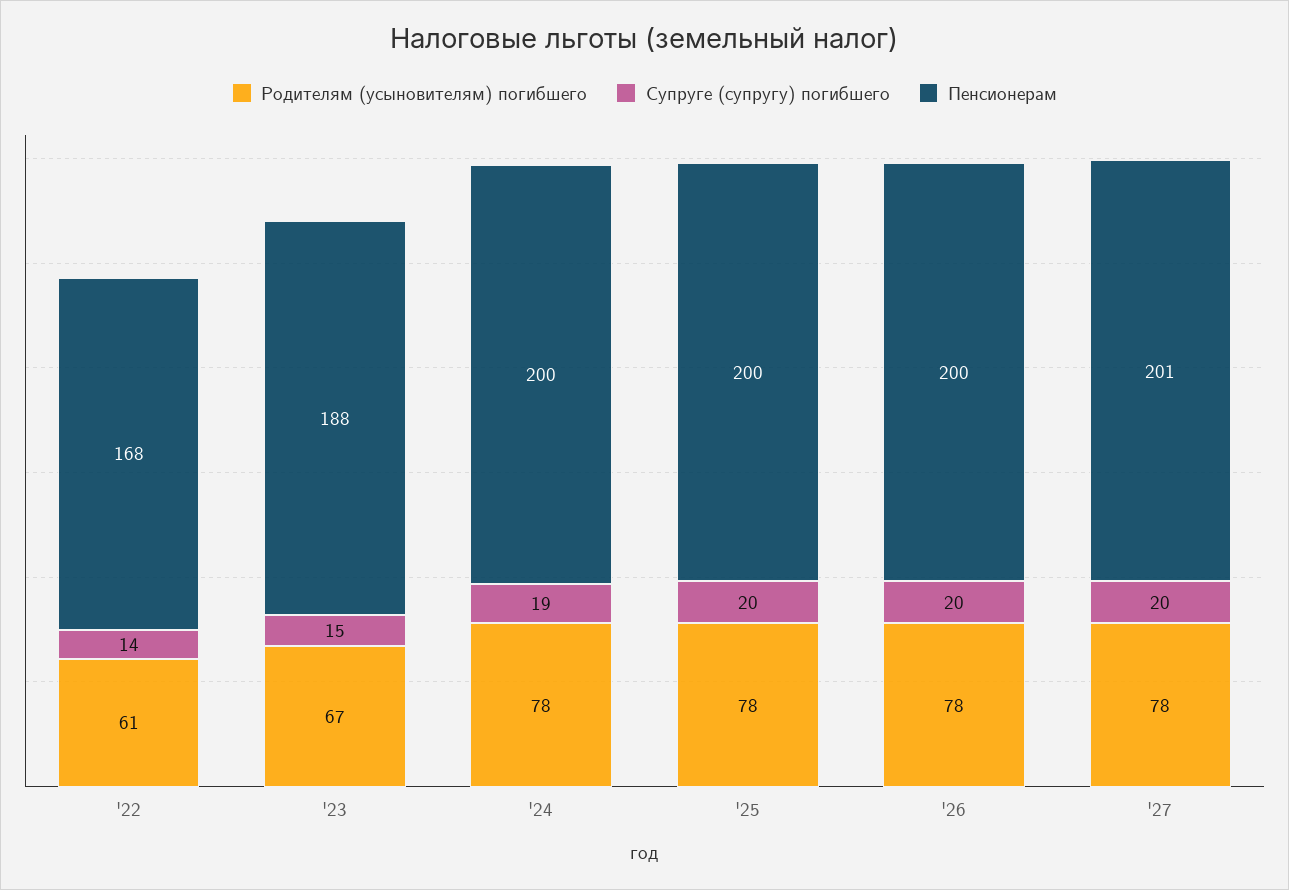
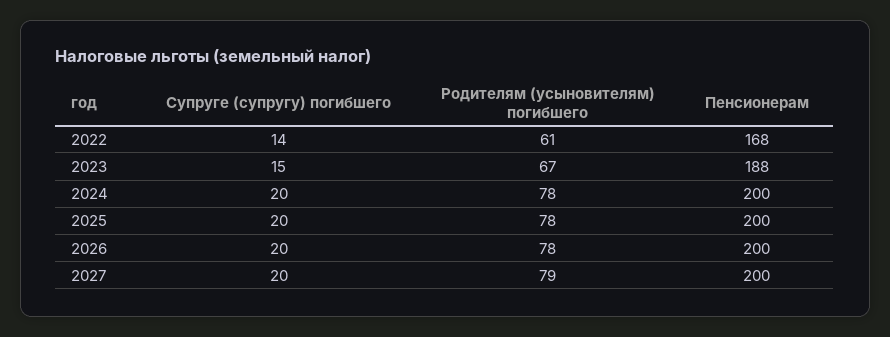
  {
    "Родителям (усыновителям) погибшего": {
      "'22": 61,
      "'23": 67,
      "'24": 78,
      "'25": 78,
      "'26": 78,
-     "'27": 78
+     "'27": 79
    },
    "Супруге (супругу) погибшего": {
      "'22": 14,
      "'23": 15,
-     "'24": 19,
+     "'24": 20,
      "'25": 20,
      "'26": 20,
      "'27": 20
    },
    "Пенсионерам": {
      "'22": 168,
      "'23": 188,
      "'24": 200,
      "'25": 200,
      "'26": 200,
-     "'27": 201
+     "'27": 200
    }
  }

